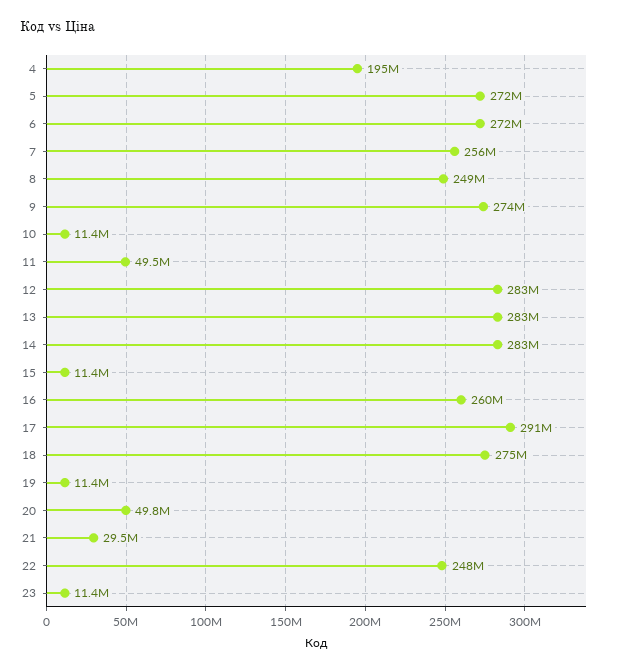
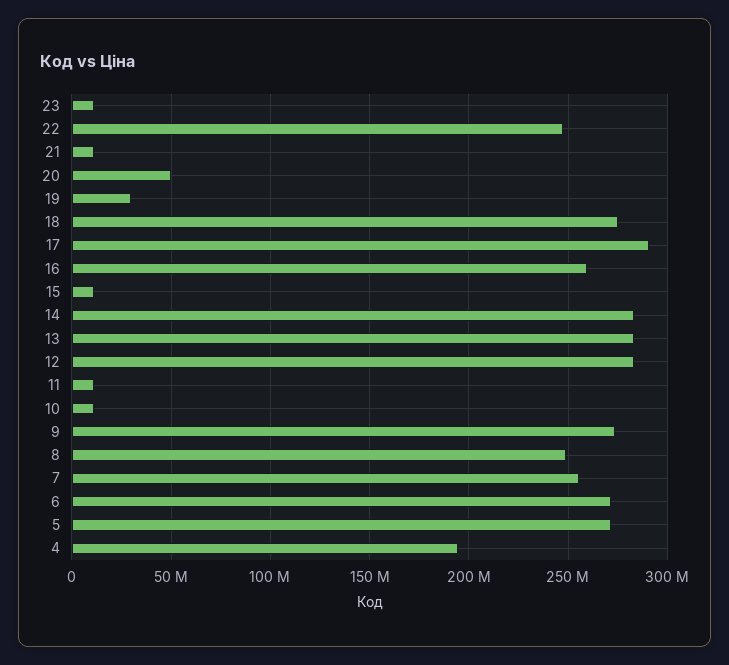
  {
    "4": 195000000,
    "5": 272000000,
    "6": 272000000,
    "7": 256000000,
    "8": 249000000,
    "9": 274000000,
    "10": 11400000,
-   "11": 49500000,
+   "11": 10000000,
    "12": 283000000,
    "13": 283000000,
    "14": 283000000,
    "15": 11400000,
    "16": 260000000,
    "17": 291000000,
    "18": 275000000,
-   "19": 11400000,
+   "19": 30000000,
    "20": 49800000,
-   "21": 29500000,
+   "21": 10000000,
    "22": 248000000,
    "23": 11400000
  }

